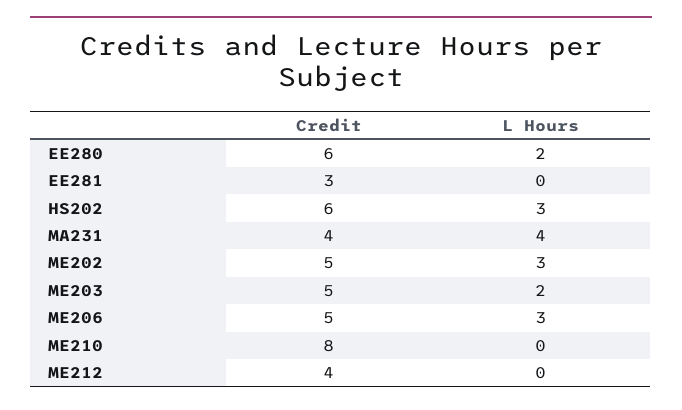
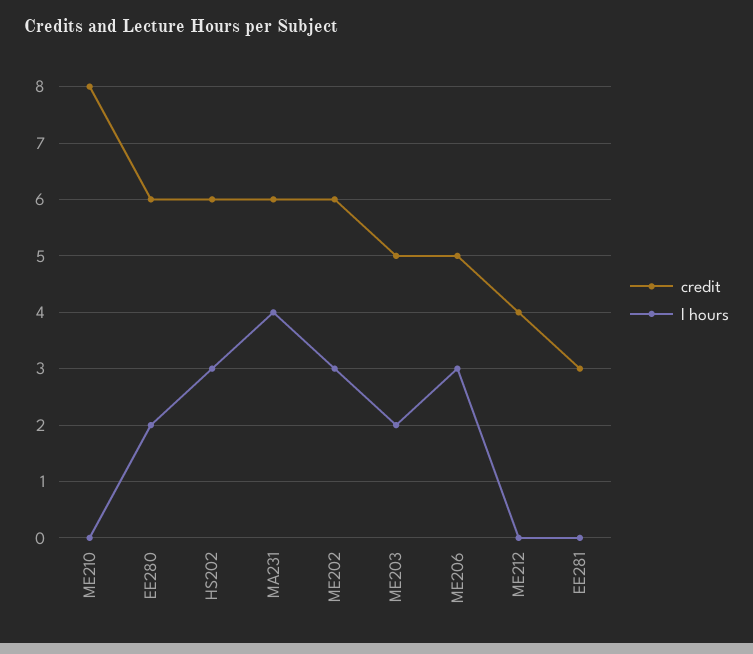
  {
    "Credit": {
      "EE280": 6,
      "EE281": 3,
      "HS202": 6,
-     "MA231": 4,
+     "MA231": 6,
-     "ME202": 5,
+     "ME202": 6,
      "ME203": 5,
      "ME206": 5,
      "ME210": 8,
      "ME212": 4
    },
    "L Hours": {
      "EE280": 2,
      "EE281": 0,
      "HS202": 3,
      "MA231": 4,
      "ME202": 3,
      "ME203": 2,
      "ME206": 3,
      "ME210": 0,
      "ME212": 0
    }
  }

